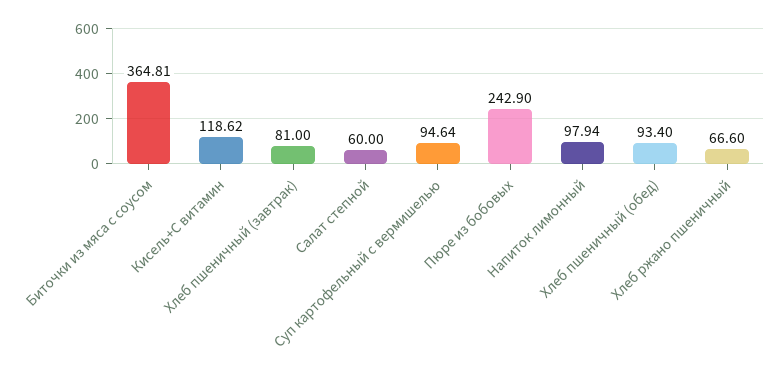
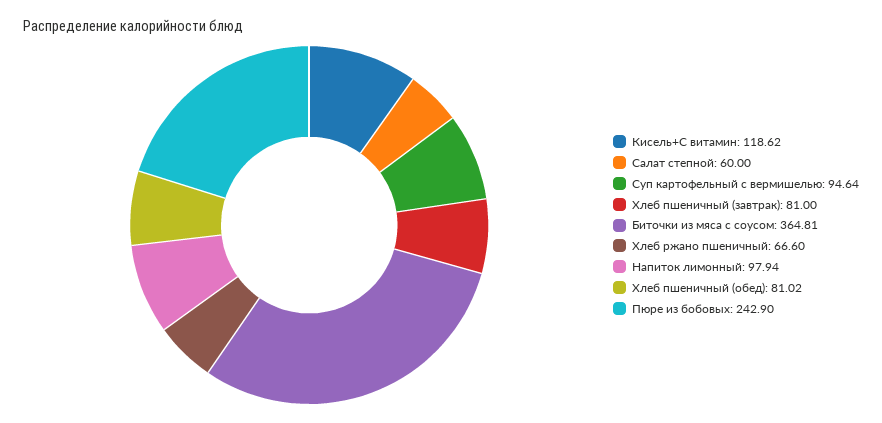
  {
    "Биточки из мяса с соусом": 364.81,
    "Кисель+С витамин": 118.62,
    "Хлеб пшеничный (завтрак)": 81,
    "Салат степной": 60,
    "Суп картофельный с вермишелью": 94.64,
    "Пюре из бобовых": 242.9,
    "Напиток лимонный": 97.94,
-   "Хлеб пшеничный (обед)": 93.4,
+   "Хлеб пшеничный (обед)": 81.02,
    "Хлеб ржано пшеничный": 66.6
  }

